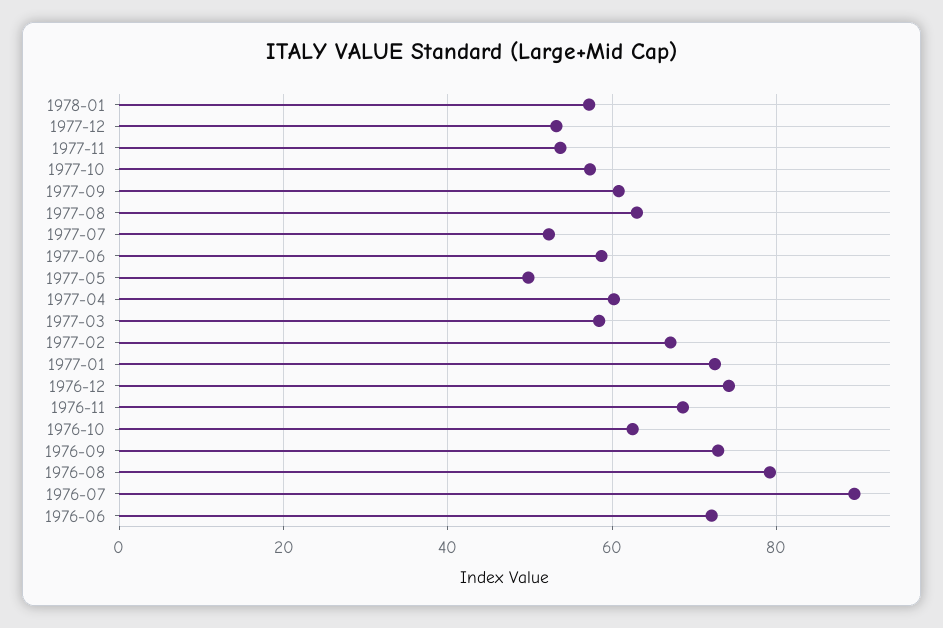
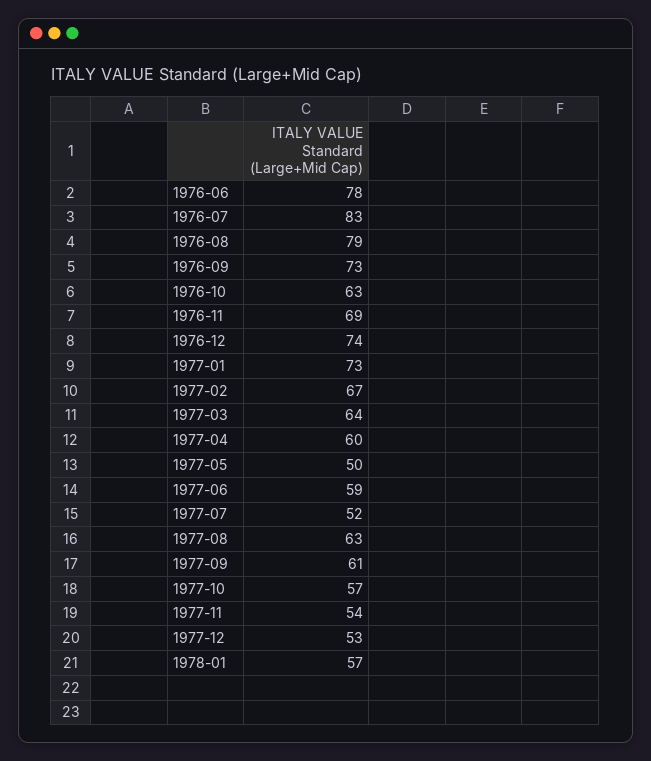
  {
    "1978-01": 57,
    "1977-12": 53,
    "1977-11": 54,
    "1977-10": 57,
    "1977-09": 61,
    "1977-08": 63,
    "1977-07": 52,
    "1977-06": 59,
    "1977-05": 50,
    "1977-04": 60,
-   "1977-03": 58,
+   "1977-03": 64,
    "1977-02": 67,
    "1977-01": 73,
    "1976-12": 74,
    "1976-11": 69,
    "1976-10": 63,
    "1976-09": 73,
    "1976-08": 79,
-   "1976-07": 90,
+   "1976-07": 83,
-   "1976-06": 72
+   "1976-06": 78
  }

